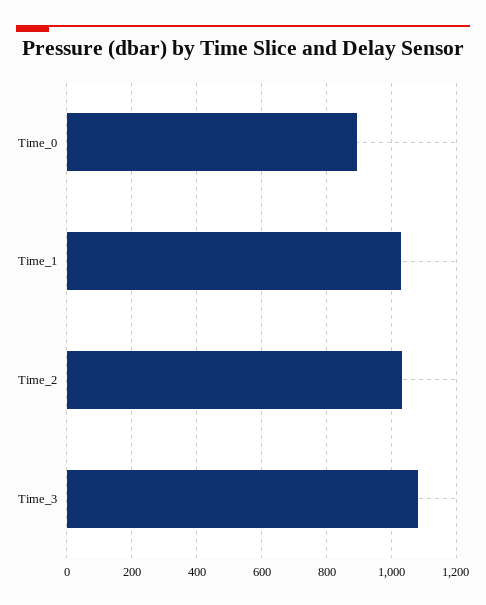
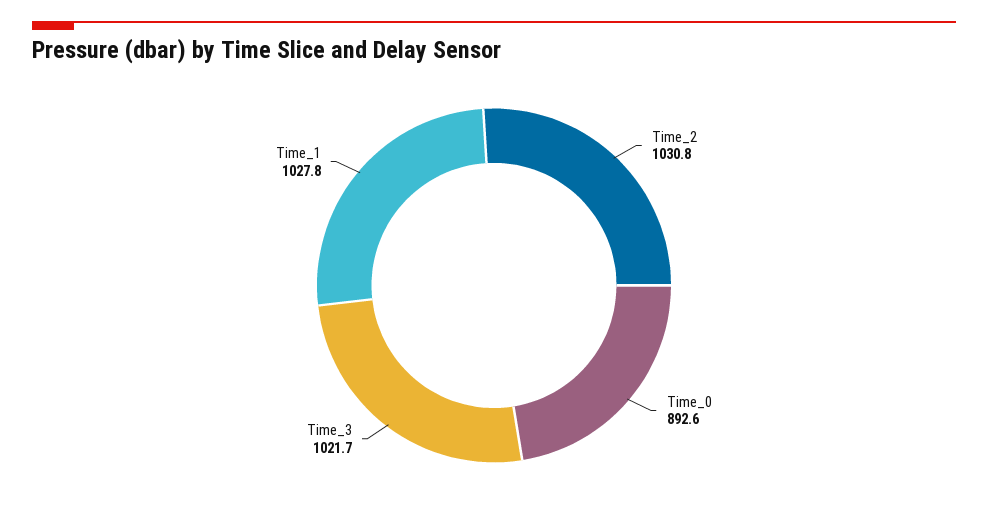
  {
    "Time_0": 892.6,
    "Time_1": 1027.8,
    "Time_2": 1030.8,
-   "Time_3": 1080
+   "Time_3": 1021.7
  }

